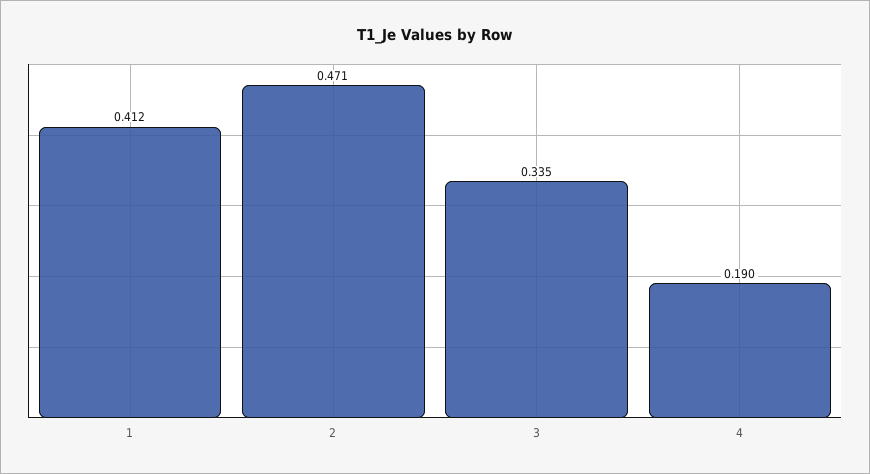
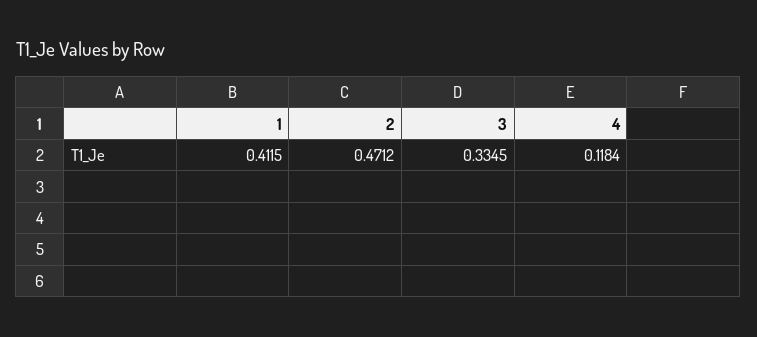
  {
    "1": 0.4115,
    "2": 0.4712,
    "3": 0.3345,
-   "4": 0.19
+   "4": 0.1184
  }

